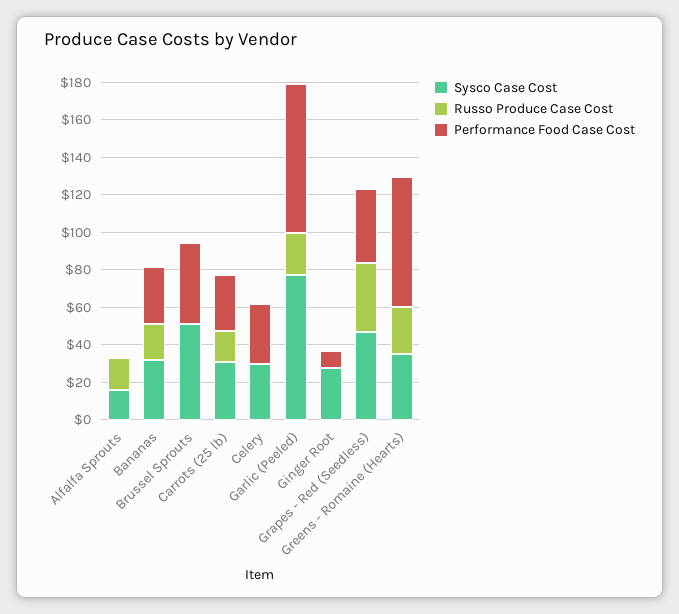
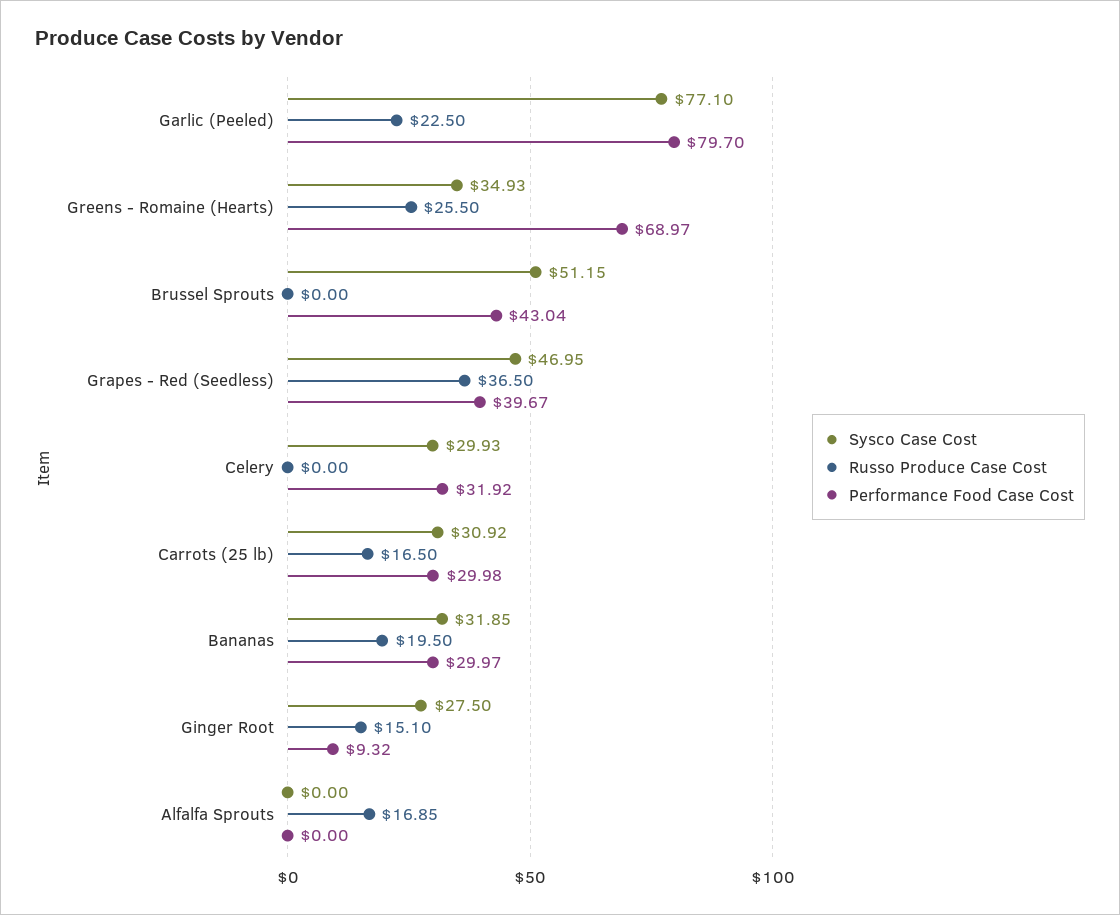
  {
    "Sysco Case Cost": {
-     "Alfalfa Sprouts": 15,
+     "Alfalfa Sprouts": 0,
      "Bananas": 31.85,
      "Brussel Sprouts": 51.15,
      "Carrots (25 lb)": 30.92,
      "Celery": 29.93,
      "Garlic (Peeled)": 77.1,
      "Ginger Root": 27.5,
      "Grapes - Red (Seedless)": 46.95,
      "Greens - Romaine (Hearts)": 34.93
    },
    "Russo Produce Case Cost": {
      "Alfalfa Sprouts": 16.85,
      "Bananas": 19.5,
      "Brussel Sprouts": 0,
      "Carrots (25 lb)": 16.5,
      "Celery": 0,
      "Garlic (Peeled)": 22.5,
-     "Ginger Root": 0,
+     "Ginger Root": 15.1,
      "Grapes - Red (Seedless)": 36.5,
      "Greens - Romaine (Hearts)": 25.5
    },
    "Performance Food Case Cost": {
      "Alfalfa Sprouts": 0,
      "Bananas": 29.97,
      "Brussel Sprouts": 43.04,
      "Carrots (25 lb)": 29.98,
      "Celery": 31.92,
      "Garlic (Peeled)": 79.7,
      "Ginger Root": 9.32,
      "Grapes - Red (Seedless)": 39.67,
      "Greens - Romaine (Hearts)": 68.97
    }
  }

